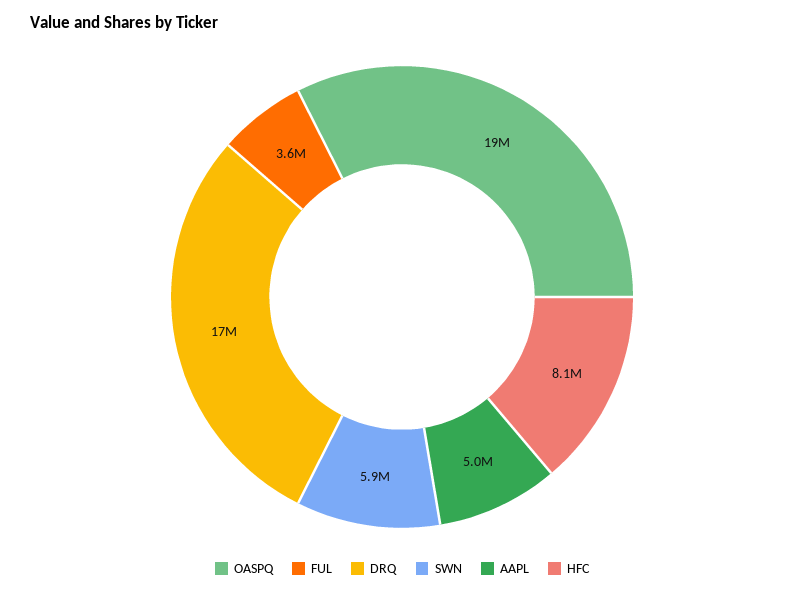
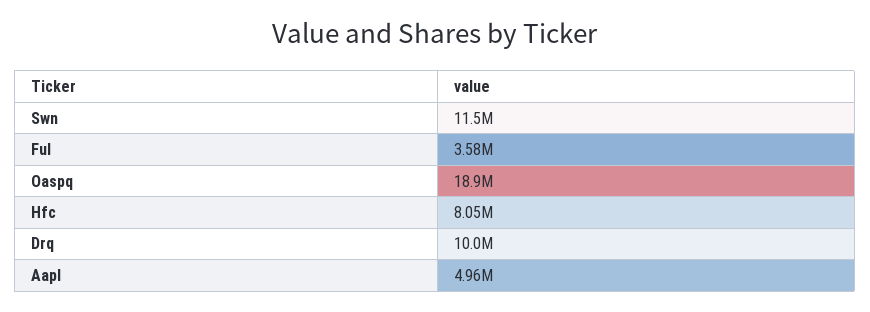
  {
    "OASPQ": 18900000,
    "FUL": 3580000,
-   "DRQ": 17000000,
+   "DRQ": 10000000,
-   "SWN": 5900000,
+   "SWN": 11500000,
    "AAPL": 4960000,
    "HFC": 8050000
  }

